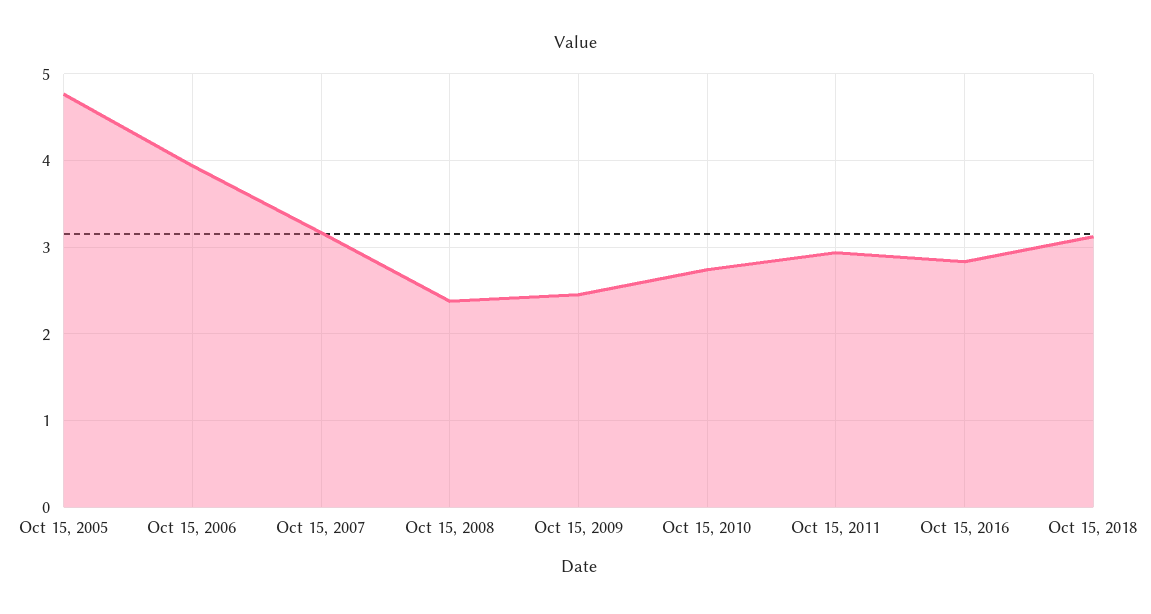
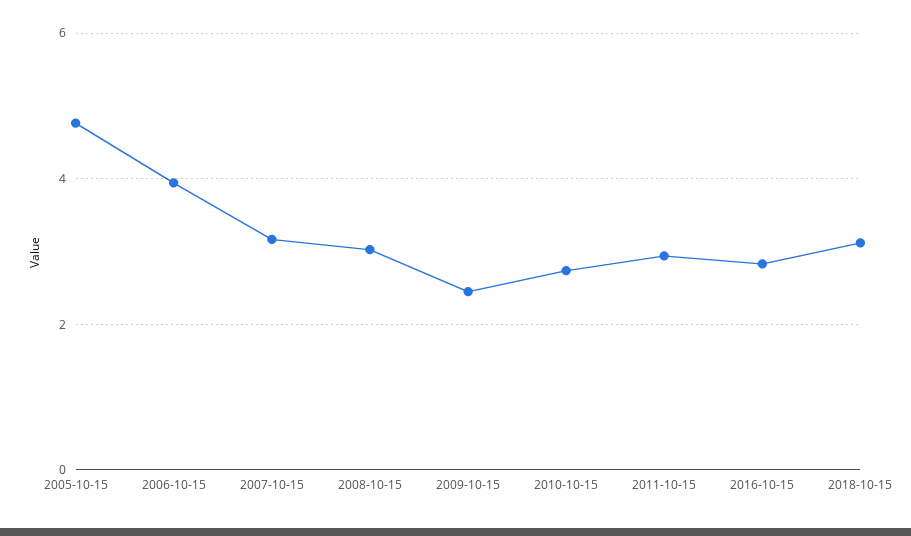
  {
    "Oct 15, 2005": 4.8,
    "Oct 15, 2006": 3.9,
    "Oct 15, 2007": 3.2,
-   "Oct 15, 2008": 2.4,
+   "Oct 15, 2008": 3,
    "Oct 15, 2009": 2.5,
    "Oct 15, 2010": 2.7,
    "Oct 15, 2011": 2.9,
    "Oct 15, 2016": 2.8,
    "Oct 15, 2018": 3.1
  }

